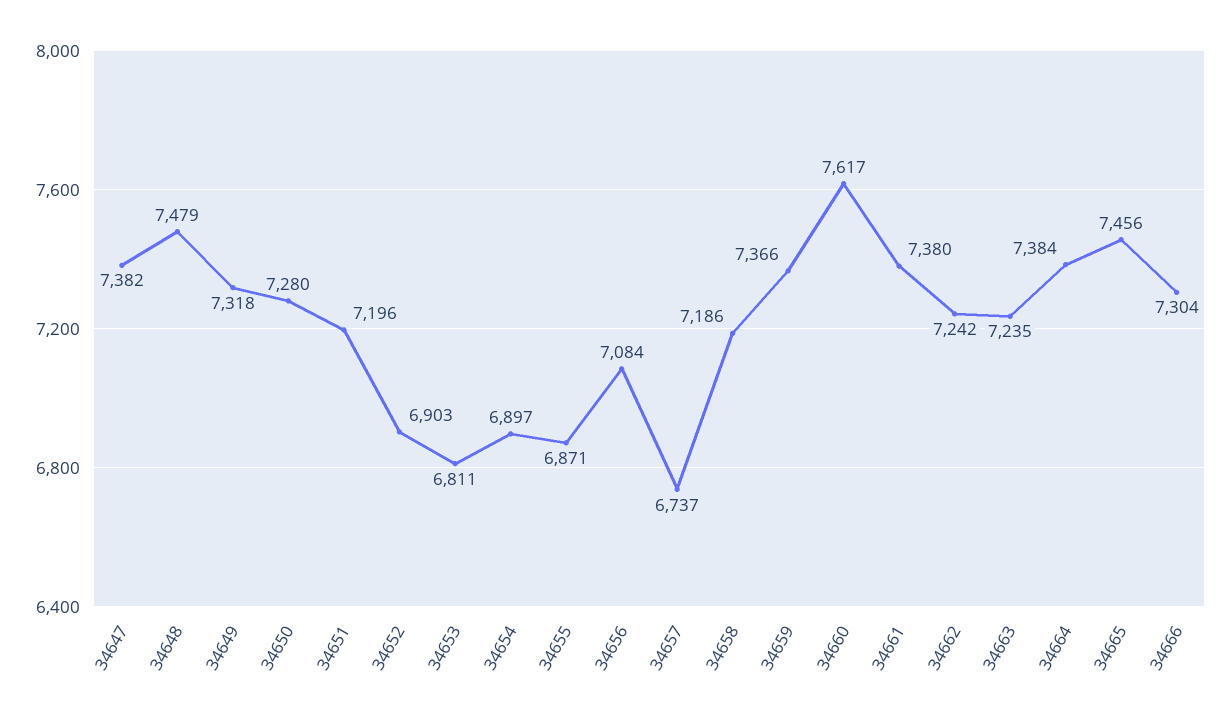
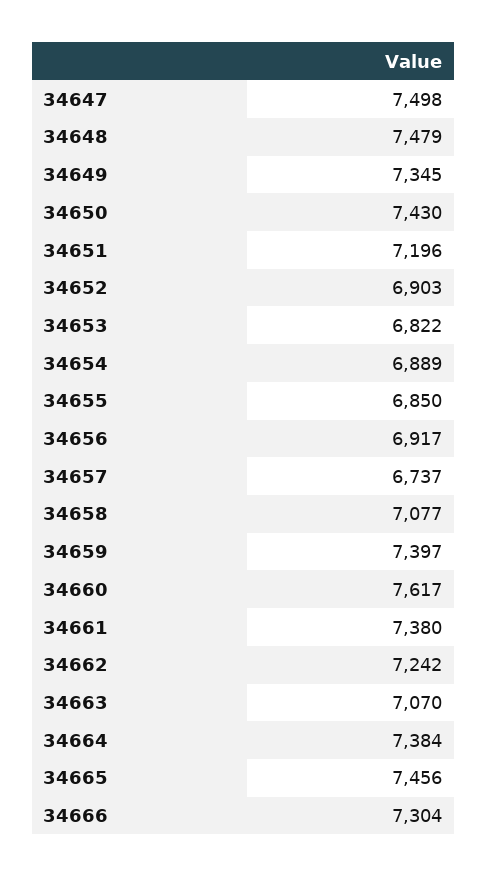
  {
-   "34647": 7382,
+   "34647": 7498,
    "34648": 7479,
-   "34649": 7318,
+   "34649": 7345,
-   "34650": 7280,
+   "34650": 7430,
    "34651": 7196,
    "34652": 6903,
-   "34653": 6811,
+   "34653": 6822,
-   "34654": 6897,
+   "34654": 6889,
-   "34655": 6871,
+   "34655": 6850,
-   "34656": 7084,
+   "34656": 6917,
    "34657": 6737,
-   "34658": 7186,
+   "34658": 7077,
-   "34659": 7366,
+   "34659": 7397,
    "34660": 7617,
    "34661": 7380,
    "34662": 7242,
-   "34663": 7235,
+   "34663": 7070,
    "34664": 7384,
    "34665": 7456,
    "34666": 7304
  }

